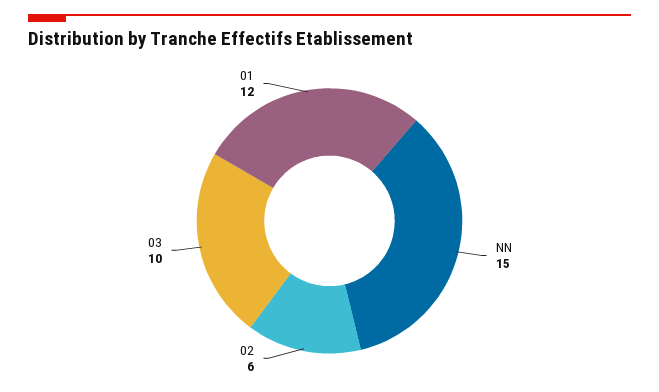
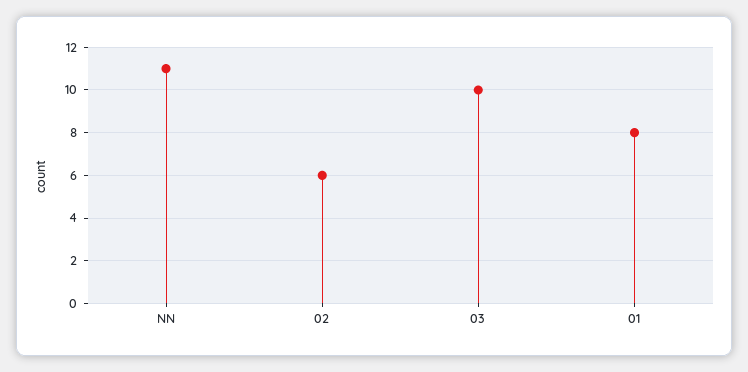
  {
-   "NN": 15,
+   "NN": 11,
    "02": 6,
    "03": 10,
-   "01": 12
+   "01": 8
  }

